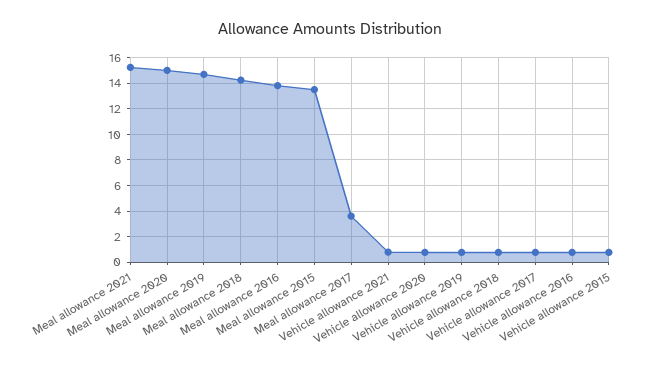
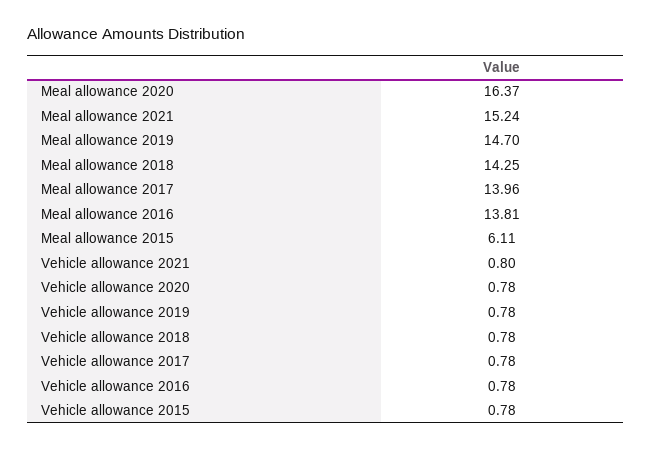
  {
    "Meal allowance 2021": 15.24,
-   "Meal allowance 2020": 15,
+   "Meal allowance 2020": 16.37,
    "Meal allowance 2019": 14.7,
    "Meal allowance 2018": 14.25,
    "Meal allowance 2016": 13.81,
-   "Meal allowance 2015": 13.5,
+   "Meal allowance 2015": 6.11,
-   "Meal allowance 2017": 3.5,
+   "Meal allowance 2017": 13.96,
    "Vehicle allowance 2021": 0.8,
    "Vehicle allowance 2020": 0.78,
    "Vehicle allowance 2019": 0.78,
    "Vehicle allowance 2018": 0.78,
    "Vehicle allowance 2017": 0.78,
    "Vehicle allowance 2016": 0.78,
    "Vehicle allowance 2015": 0.78
  }

